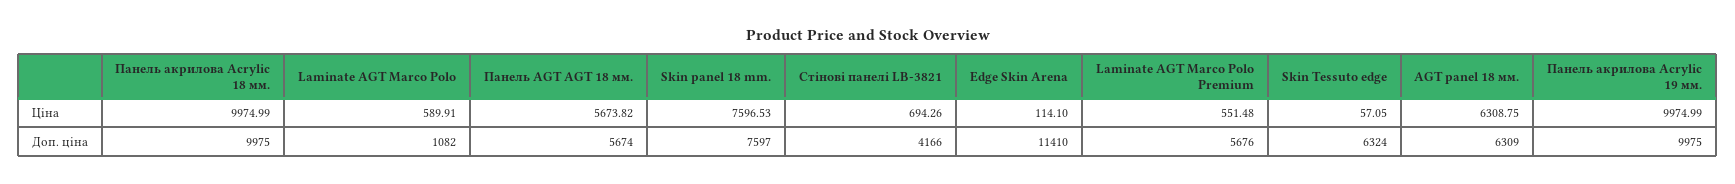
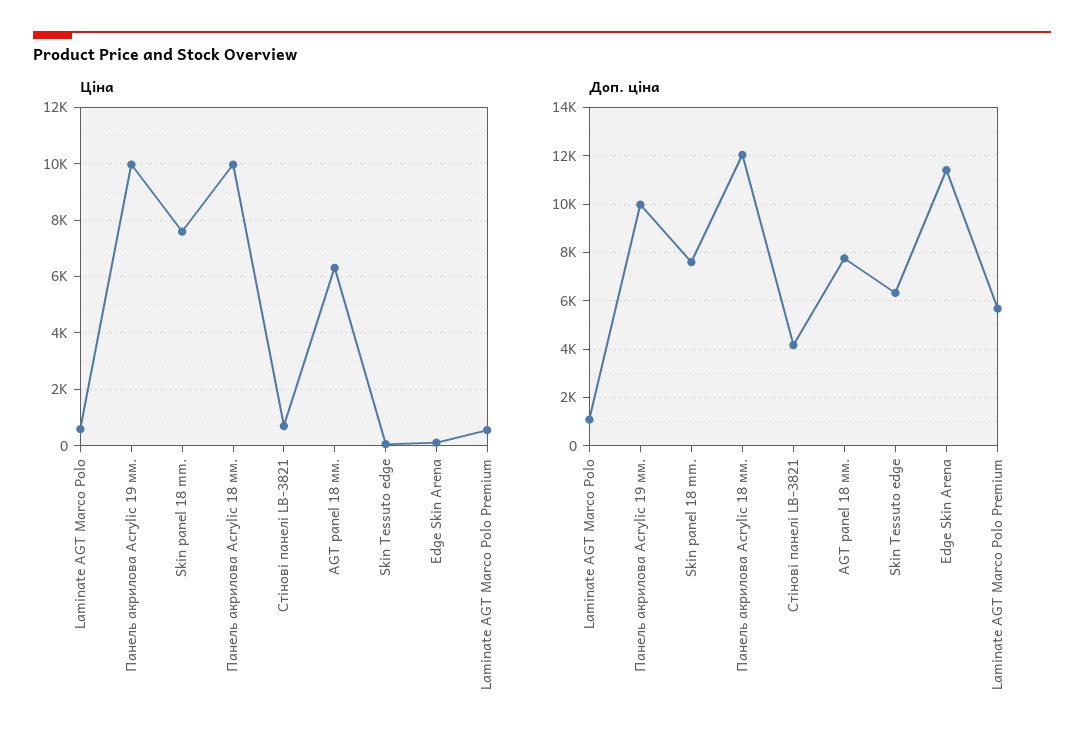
  {
    "Ціна": {
      "Панель акрилова Acrylic 18 мм.": 9974.99,
      "Laminate AGT Marco Polo": 589.91,
-     "Панель AGT AGT 18 мм.": 5673.82,
      "Skin panel 18 mm.": 7596.53,
      "Стінові панелі LB-3821": 694.26,
      "Edge Skin Arena": 114.1,
      "Laminate AGT Marco Polo Premium": 551.48,
      "Skin Tessuto edge": 57.05,
      "AGT panel 18 мм.": 6308.75,
      "Панель акрилова Acrylic 19 мм.": 9974.99
    },
    "Доп. ціна": {
-     "Панель акрилова Acrylic 18 мм.": 9975,
+     "Панель акрилова Acrylic 18 мм.": 12000,
      "Laminate AGT Marco Polo": 1082,
-     "Панель AGT AGT 18 мм.": 5674,
      "Skin panel 18 mm.": 7597,
      "Стінові панелі LB-3821": 4166,
      "Edge Skin Arena": 11410,
      "Laminate AGT Marco Polo Premium": 5676,
      "Skin Tessuto edge": 6324,
-     "AGT panel 18 мм.": 6309,
+     "AGT panel 18 мм.": 7750,
      "Панель акрилова Acrylic 19 мм.": 9975
    }
  }

